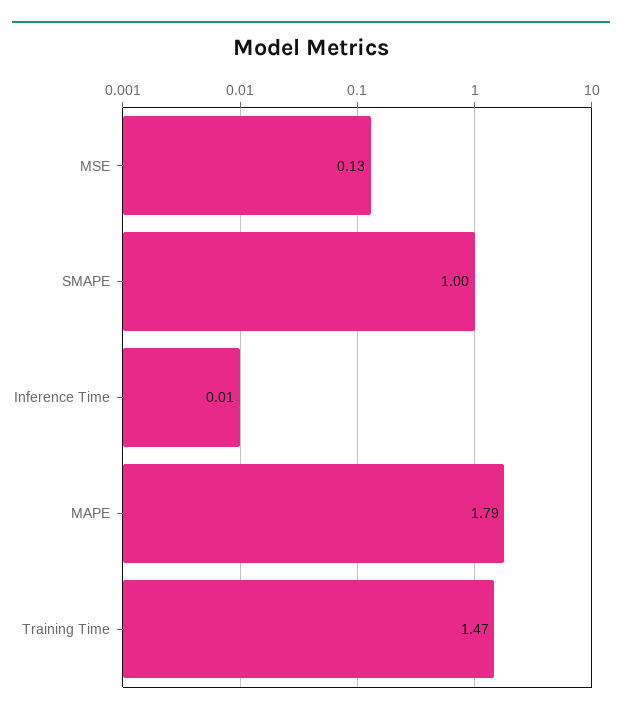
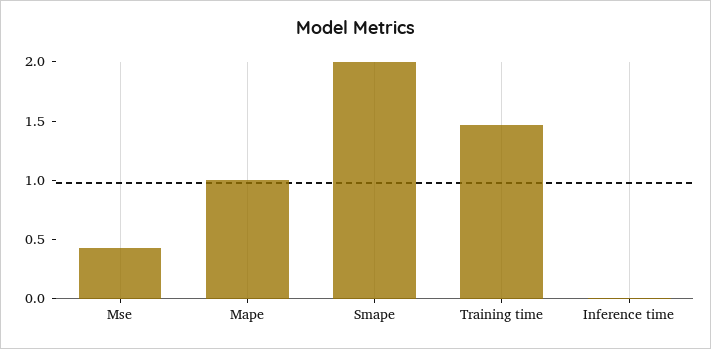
  {
-   "MSE": 0.13,
+   "MSE": 0.4,
-   "SMAPE": 1,
+   "SMAPE": 2,
    "Inference Time": 0.01,
-   "MAPE": 1.79,
+   "MAPE": 1,
    "Training Time": 1.47
  }

